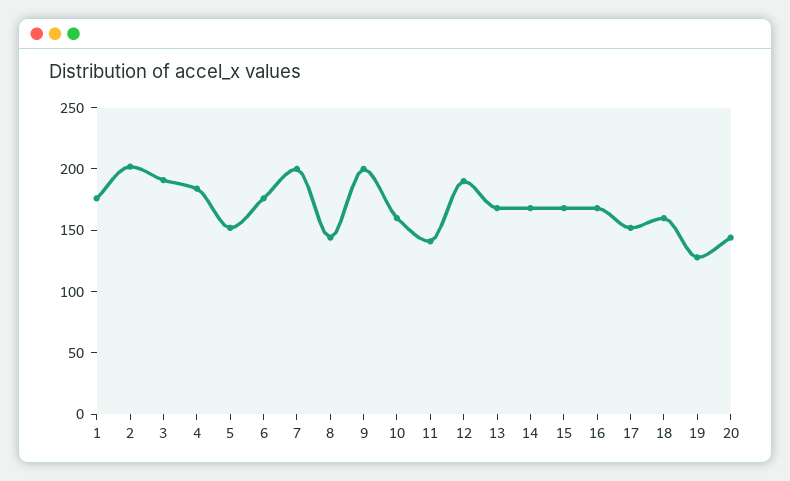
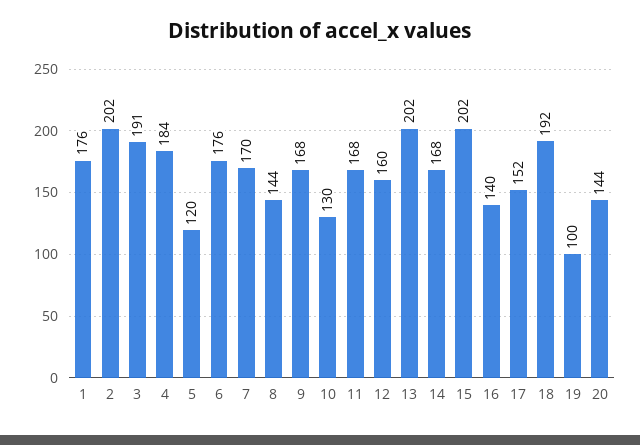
  {
    "1": 176,
    "2": 202,
    "3": 191,
    "4": 184,
-   "5": 150,
+   "5": 120,
    "6": 176,
-   "7": 200,
+   "7": 170,
    "8": 144,
-   "9": 200,
+   "9": 168,
-   "10": 160,
+   "10": 130,
-   "11": 140,
+   "11": 168,
-   "12": 190,
+   "12": 160,
-   "13": 170,
+   "13": 202,
    "14": 168,
-   "15": 170,
+   "15": 202,
-   "16": 170,
+   "16": 140,
    "17": 152,
-   "18": 160,
+   "18": 192,
-   "19": 130,
+   "19": 100,
    "20": 144
  }

